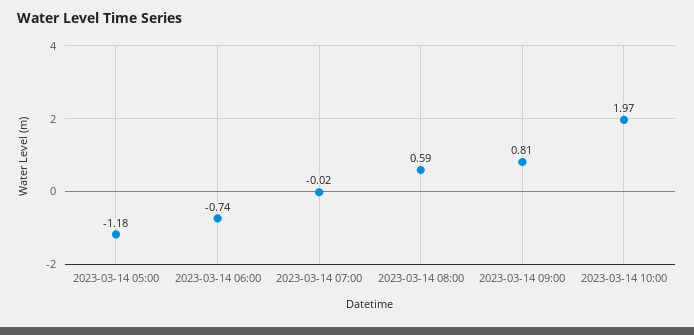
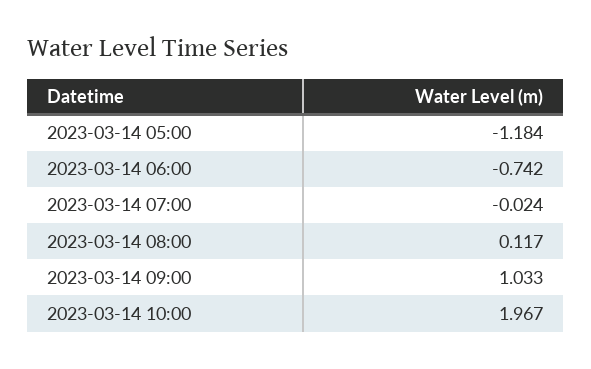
  {
    "2023-03-14 05:00": -1.184,
    "2023-03-14 06:00": -0.742,
    "2023-03-14 07:00": -0.024,
-   "2023-03-14 08:00": 0.59,
+   "2023-03-14 08:00": 0.117,
-   "2023-03-14 09:00": 0.81,
+   "2023-03-14 09:00": 1.033,
    "2023-03-14 10:00": 1.967
  }

